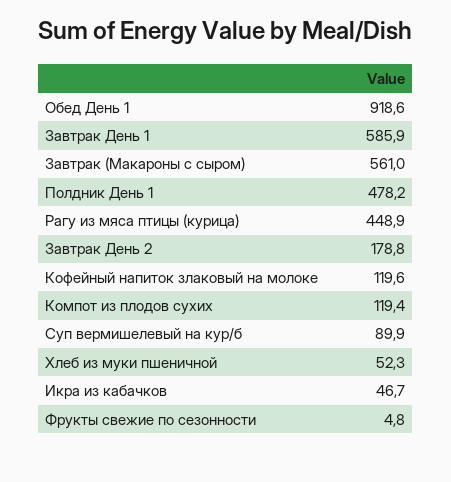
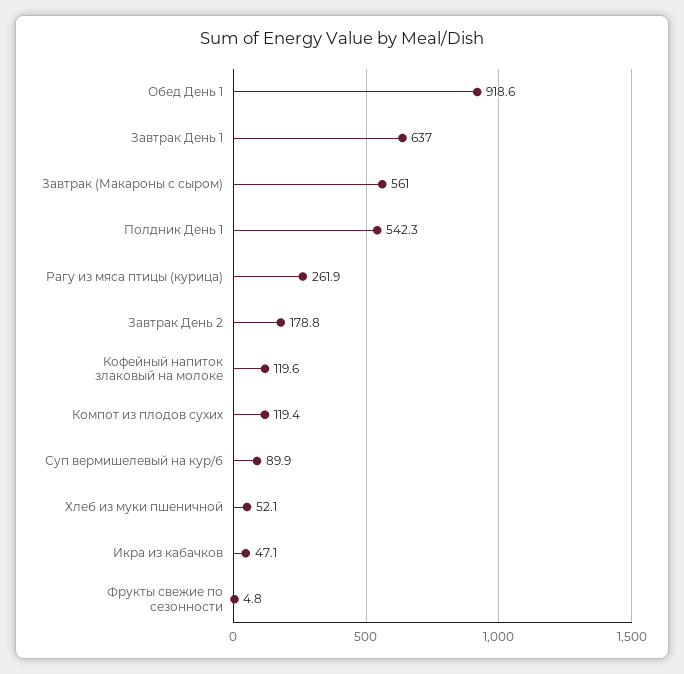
  {
    "Обед День 1": 918.6,
-   "Завтрак День 1": 585.9,
+   "Завтрак День 1": 637,
    "Завтрак (Макароны с сыром)": 561,
-   "Полдник День 1": 478.2,
+   "Полдник День 1": 542.3,
-   "Рагу из мяса птицы (курица)": 448.9,
+   "Рагу из мяса птицы (курица)": 261.9,
    "Завтрак День 2": 178.8,
    "Кофейный напиток злаковый на молоке": 119.6,
    "Компот из плодов сухих": 119.4,
    "Суп вермишелевый на кур/б": 89.9,
-   "Хлеб из муки пшеничной": 52.3,
+   "Хлеб из муки пшеничной": 52.1,
-   "Икра из кабачков": 46.7,
+   "Икра из кабачков": 47.1,
    "Фрукты свежие по сезонности": 4.8
  }

